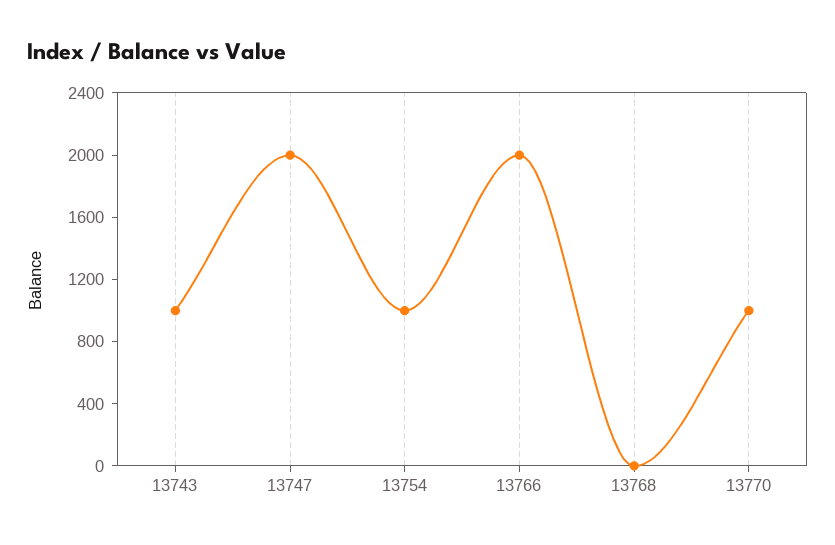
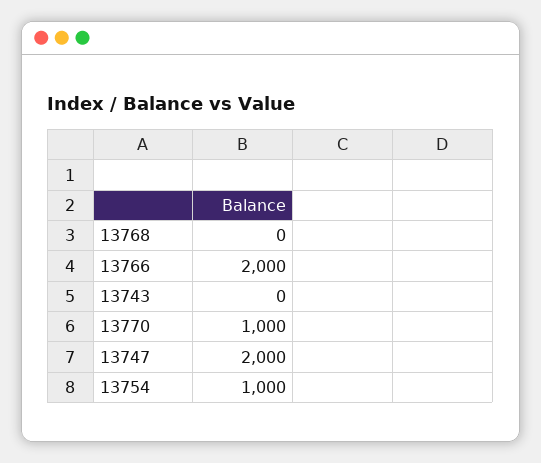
  {
-   "13743": 1000,
+   "13743": 0,
    "13747": 2000,
    "13754": 1000,
    "13766": 2000,
    "13768": 0,
    "13770": 1000
  }

